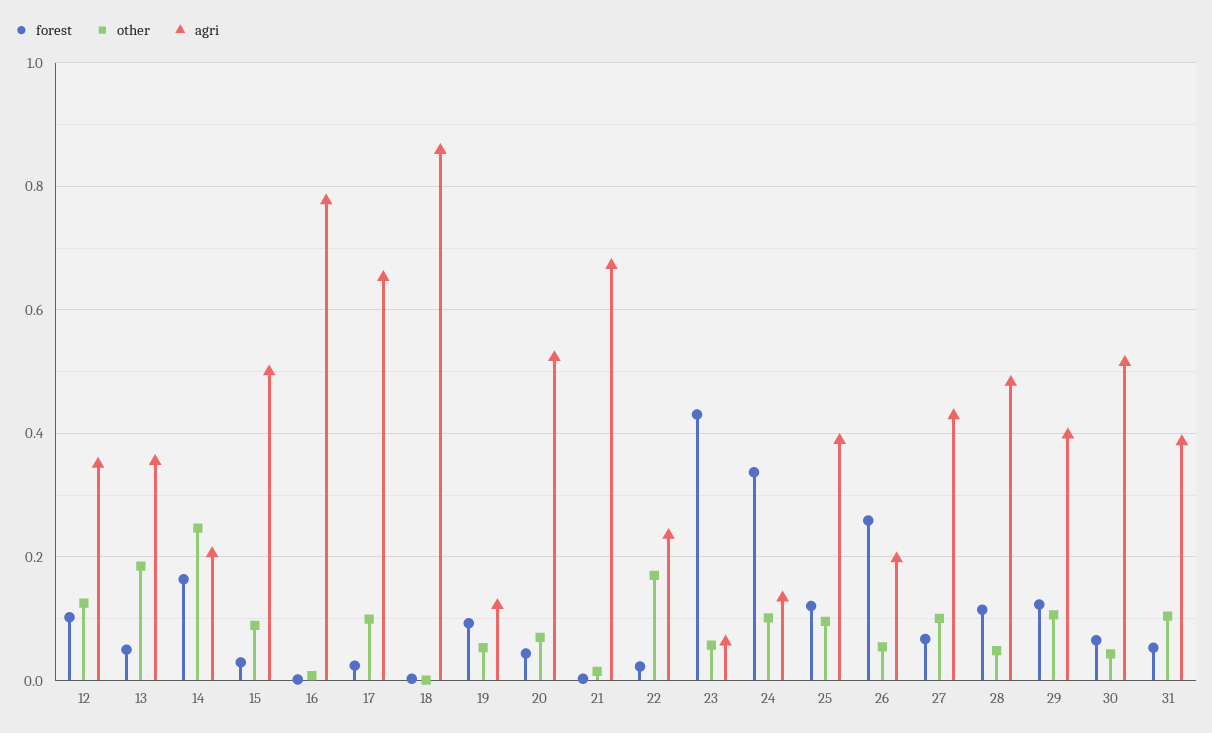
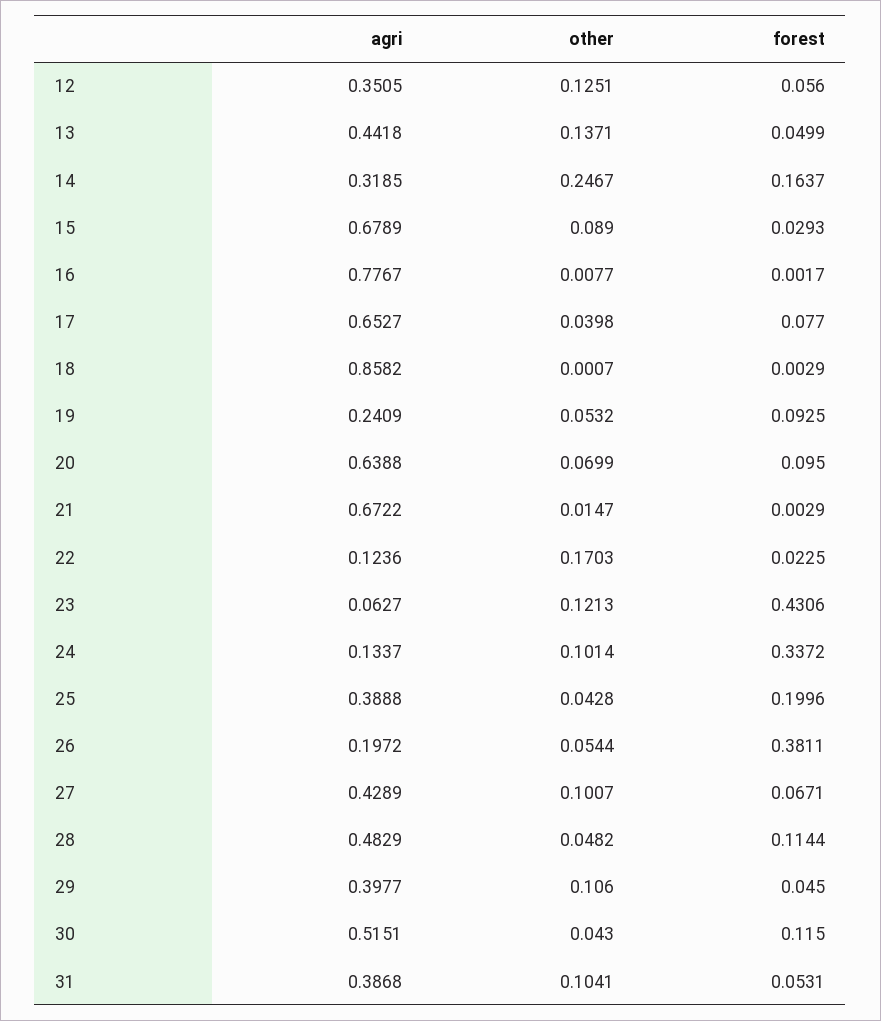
  {
    "forest": {
-     "12": 0.1,
+     "12": 0.056,
      "13": 0.0499,
      "14": 0.1637,
      "15": 0.0293,
      "16": 0.0017,
-     "17": 0.02,
+     "17": 0.077,
      "18": 0.0029,
      "19": 0.0925,
-     "20": 0.04,
+     "20": 0.095,
      "21": 0.0029,
      "22": 0.0225,
      "23": 0.4306,
      "24": 0.3372,
-     "25": 0.12,
+     "25": 0.1996,
-     "26": 0.26,
+     "26": 0.3811,
      "27": 0.0671,
      "28": 0.1144,
-     "29": 0.12,
+     "29": 0.045,
-     "30": 0.06,
+     "30": 0.115,
      "31": 0.0531
    },
    "other": {
      "12": 0.1251,
-     "13": 0.18,
+     "13": 0.1371,
      "14": 0.2467,
      "15": 0.089,
      "16": 0.0077,
-     "17": 0.1,
+     "17": 0.0398,
      "18": 0.0007,
      "19": 0.0532,
      "20": 0.0699,
      "21": 0.0147,
      "22": 0.1703,
-     "23": 0.06,
+     "23": 0.1213,
      "24": 0.1014,
-     "25": 0.1,
+     "25": 0.0428,
      "26": 0.0544,
      "27": 0.1007,
      "28": 0.0482,
      "29": 0.106,
      "30": 0.043,
      "31": 0.1041
    },
    "agri": {
      "12": 0.3505,
-     "13": 0.36,
+     "13": 0.4418,
-     "14": 0.2,
+     "14": 0.3185,
-     "15": 0.5,
+     "15": 0.6789,
      "16": 0.7767,
      "17": 0.6527,
      "18": 0.8582,
-     "19": 0.12,
+     "19": 0.2409,
-     "20": 0.52,
+     "20": 0.6388,
      "21": 0.6722,
-     "22": 0.24,
+     "22": 0.1236,
      "23": 0.0627,
      "24": 0.1337,
      "25": 0.3888,
      "26": 0.1972,
      "27": 0.4289,
      "28": 0.4829,
      "29": 0.3977,
      "30": 0.5151,
      "31": 0.3868
    }
  }

